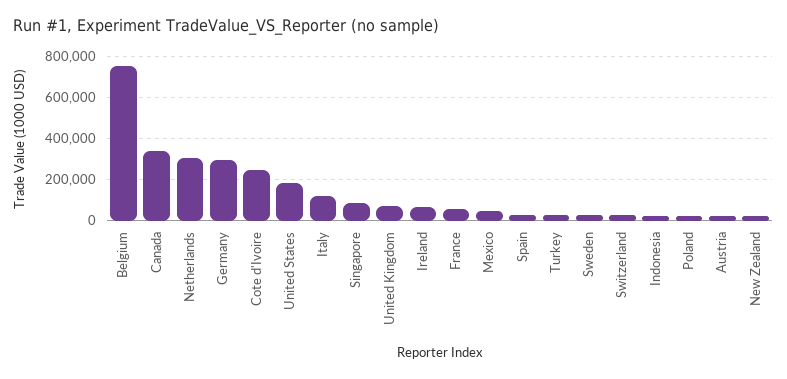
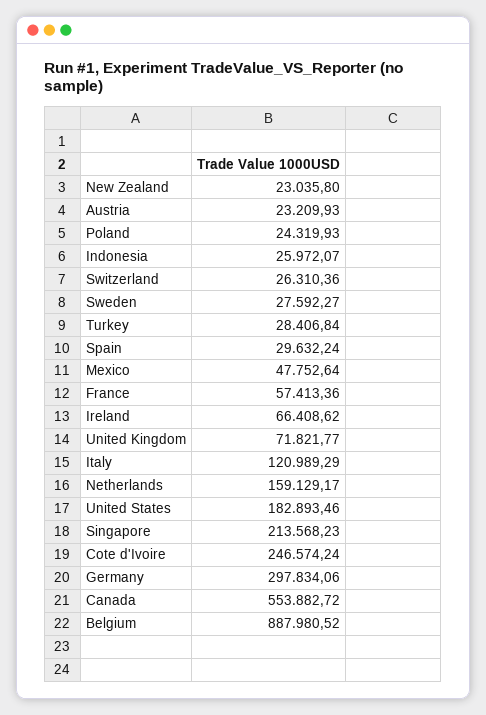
  {
-   "Belgium": 750000,
+   "Belgium": 887980.52,
-   "Canada": 350000,
+   "Canada": 553882.72,
-   "Netherlands": 300000,
+   "Netherlands": 159129.17,
    "Germany": 297834.06,
    "Cote d'Ivoire": 246574.24,
    "United States": 182893.46,
    "Italy": 120989.29,
-   "Singapore": 100000,
+   "Singapore": 213568.23,
    "United Kingdom": 71821.77,
    "Ireland": 66408.62,
    "France": 57413.36,
    "Mexico": 47752.64,
    "Spain": 29632.24,
    "Turkey": 28406.84,
    "Sweden": 27592.27,
    "Switzerland": 26310.36,
    "Indonesia": 25972.07,
    "Poland": 24319.93,
    "Austria": 23209.93,
    "New Zealand": 23035.8
  }

